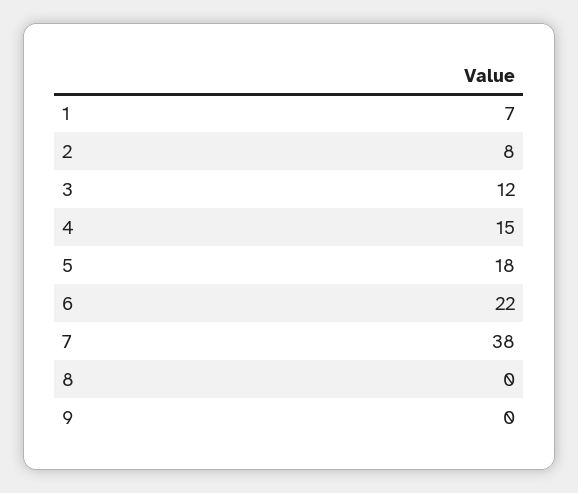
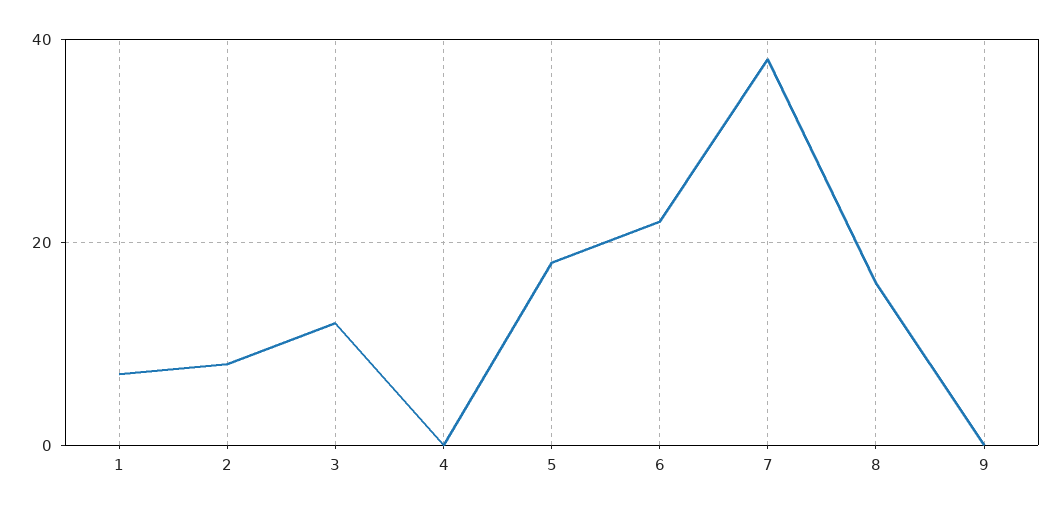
  {
    "1": 7,
    "2": 8,
    "3": 12,
-   "4": 15,
+   "4": 0,
    "5": 18,
    "6": 22,
    "7": 38,
-   "8": 0,
+   "8": 15,
    "9": 0
  }

